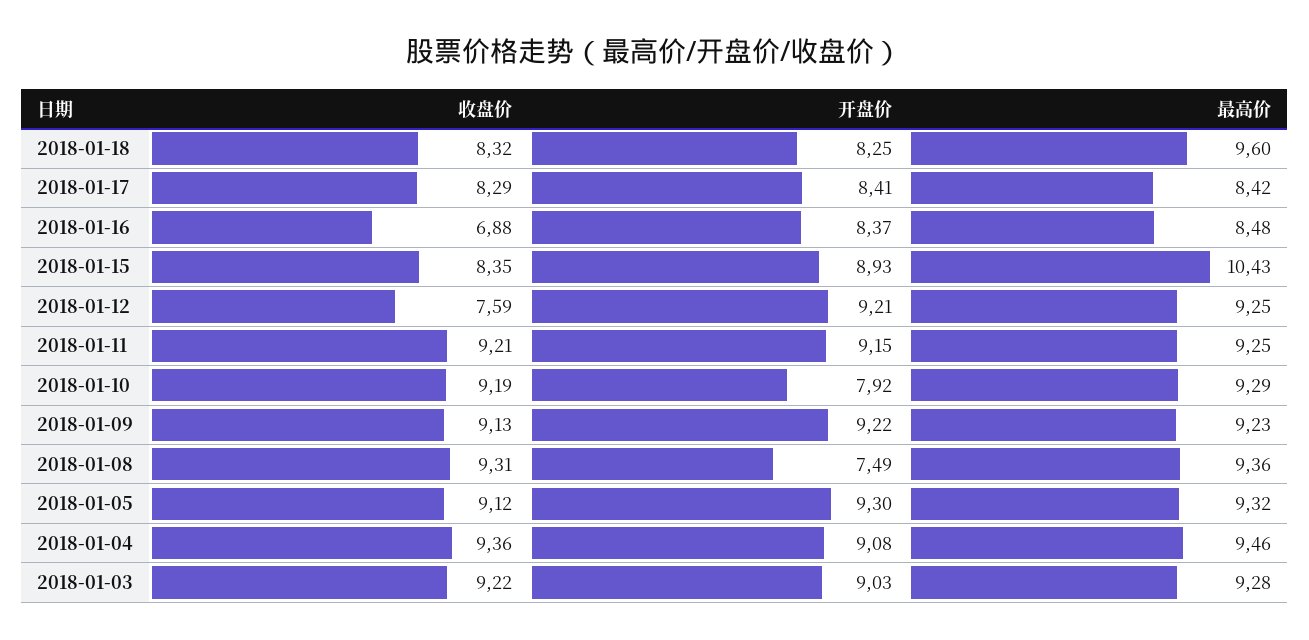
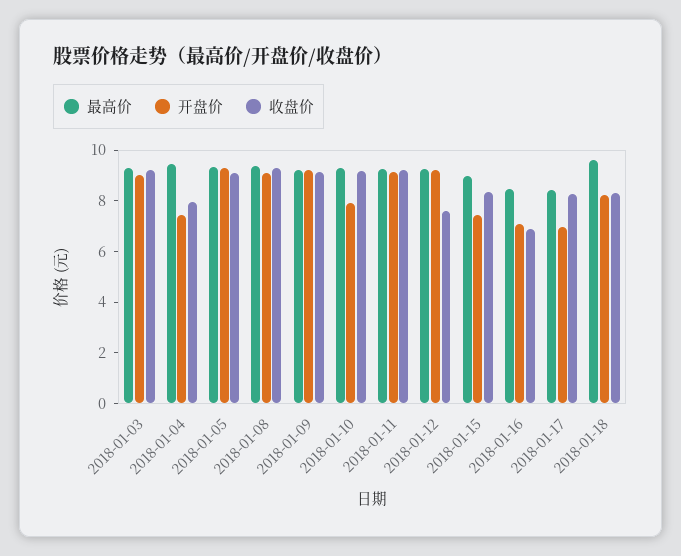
  {
    "收盘价": {
      "2018-01-18": 8.32,
      "2018-01-17": 8.29,
      "2018-01-16": 6.88,
      "2018-01-15": 8.35,
      "2018-01-12": 7.59,
      "2018-01-11": 9.21,
      "2018-01-10": 9.19,
      "2018-01-09": 9.13,
      "2018-01-08": 9.31,
      "2018-01-05": 9.12,
-     "2018-01-04": 9.36,
+     "2018-01-04": 8,
      "2018-01-03": 9.22
    },
    "开盘价": {
      "2018-01-18": 8.25,
-     "2018-01-17": 8.41,
+     "2018-01-17": 7,
-     "2018-01-16": 8.37,
+     "2018-01-16": 7,
-     "2018-01-15": 8.93,
+     "2018-01-15": 7.5,
      "2018-01-12": 9.21,
      "2018-01-11": 9.15,
      "2018-01-10": 7.92,
      "2018-01-09": 9.22,
-     "2018-01-08": 7.49,
+     "2018-01-08": 9,
      "2018-01-05": 9.3,
-     "2018-01-04": 9.08,
+     "2018-01-04": 7.5,
      "2018-01-03": 9.03
    },
    "最高价": {
      "2018-01-18": 9.6,
      "2018-01-17": 8.42,
      "2018-01-16": 8.48,
-     "2018-01-15": 10.43,
+     "2018-01-15": 9,
      "2018-01-12": 9.25,
      "2018-01-11": 9.25,
      "2018-01-10": 9.29,
      "2018-01-09": 9.23,
      "2018-01-08": 9.36,
      "2018-01-05": 9.32,
      "2018-01-04": 9.46,
      "2018-01-03": 9.28
    }
  }

